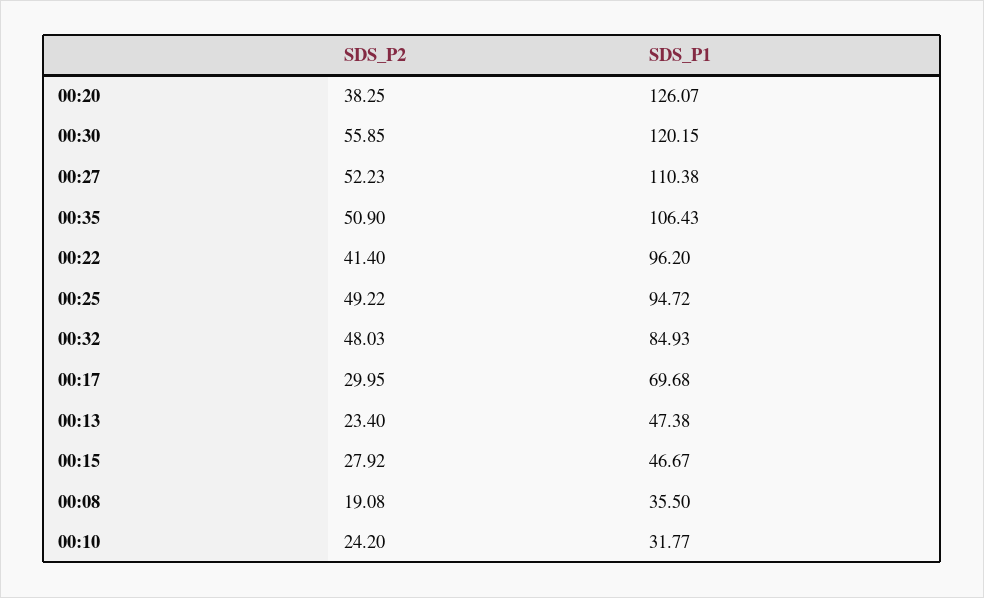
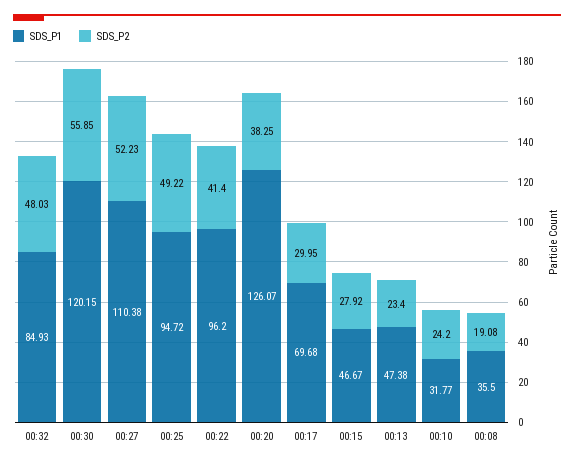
  {
    "SDS_P2": {
      "00:20": 38.25,
      "00:30": 55.85,
      "00:27": 52.23,
-     "00:35": 50.9,
      "00:22": 41.4,
      "00:25": 49.22,
      "00:32": 48.03,
      "00:17": 29.95,
      "00:13": 23.4,
      "00:15": 27.92,
      "00:08": 19.08,
      "00:10": 24.2
    },
    "SDS_P1": {
      "00:20": 126.07,
      "00:30": 120.15,
      "00:27": 110.38,
-     "00:35": 106.43,
      "00:22": 96.2,
      "00:25": 94.72,
      "00:32": 84.93,
      "00:17": 69.68,
      "00:13": 47.38,
      "00:15": 46.67,
      "00:08": 35.5,
      "00:10": 31.77
    }
  }

